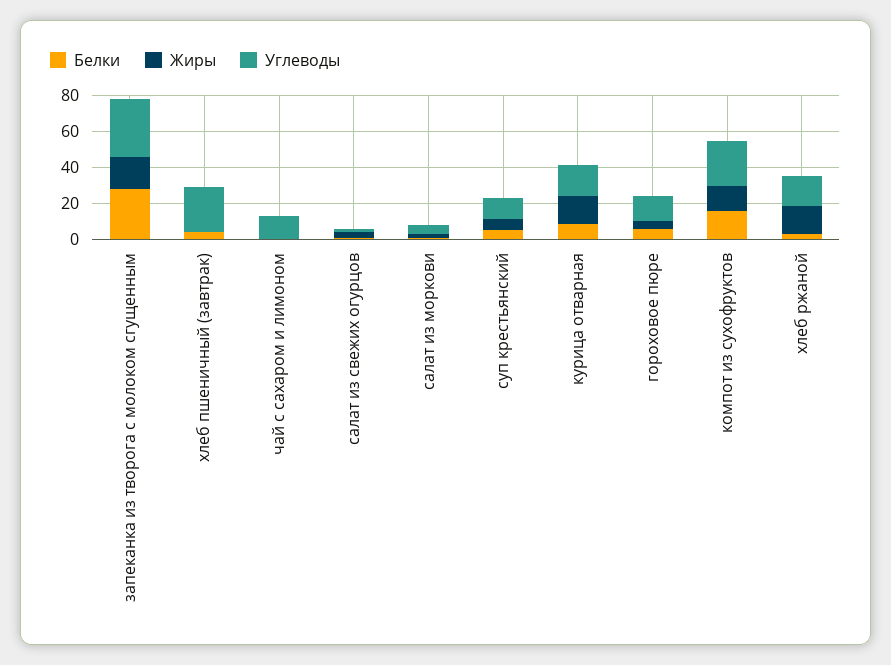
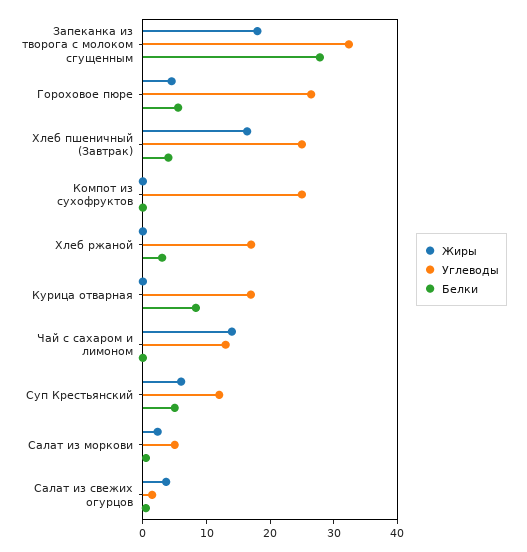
  {
    "Белки": {
      "запеканка из творога с молоком сгущенным": 28,
      "хлеб пшеничный (завтрак)": 4,
      "чай с сахаром и лимоном": 0,
      "салат из свежих огурцов": 0,
      "салат из моркови": 0,
      "суп крестьянский": 6,
      "курица отварная": 8,
      "гороховое пюре": 6,
-     "компот из сухофруктов": 15,
+     "компот из сухофруктов": 0,
      "хлеб ржаной": 4
    },
    "Жиры": {
      "запеканка из творога с молоком сгущенным": 18,
-     "хлеб пшеничный (завтрак)": 0,
+     "хлеб пшеничный (завтрак)": 16,
-     "чай с сахаром и лимоном": 0,
+     "чай с сахаром и лимоном": 14,
      "салат из свежих огурцов": 4,
      "салат из моркови": 2,
      "суп крестьянский": 6,
-     "курица отварная": 15,
+     "курица отварная": 0,
      "гороховое пюре": 4,
-     "компот из сухофруктов": 15,
+     "компот из сухофруктов": 0,
-     "хлеб ржаной": 15
+     "хлеб ржаной": 0
    },
    "Углеводы": {
      "запеканка из творога с молоком сгущенным": 32,
      "хлеб пшеничный (завтрак)": 26,
      "чай с сахаром и лимоном": 14,
      "салат из свежих огурцов": 2,
      "салат из моркови": 6,
      "суп крестьянский": 12,
      "курица отварная": 16,
-     "гороховое пюре": 15,
+     "гороховое пюре": 26,
      "компот из сухофруктов": 26,
      "хлеб ржаной": 18
    }
  }

